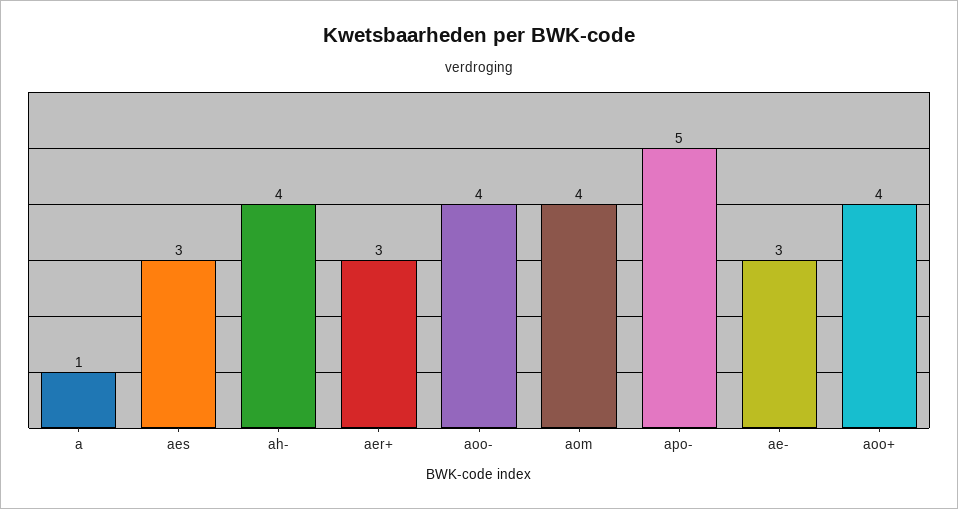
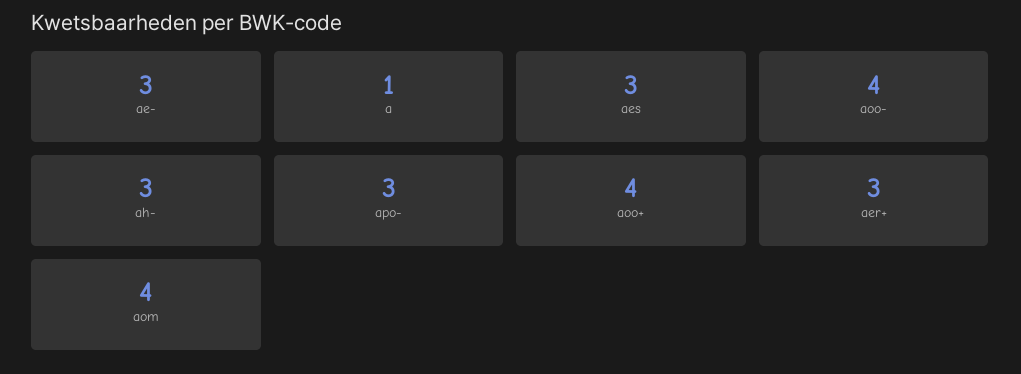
  {
    "a": 1,
    "aes": 3,
-   "ah-": 4,
+   "ah-": 3,
    "aer+": 3,
    "aoo-": 4,
    "aom": 4,
-   "apo-": 5,
+   "apo-": 3,
    "ae-": 3,
    "aoo+": 4
  }

